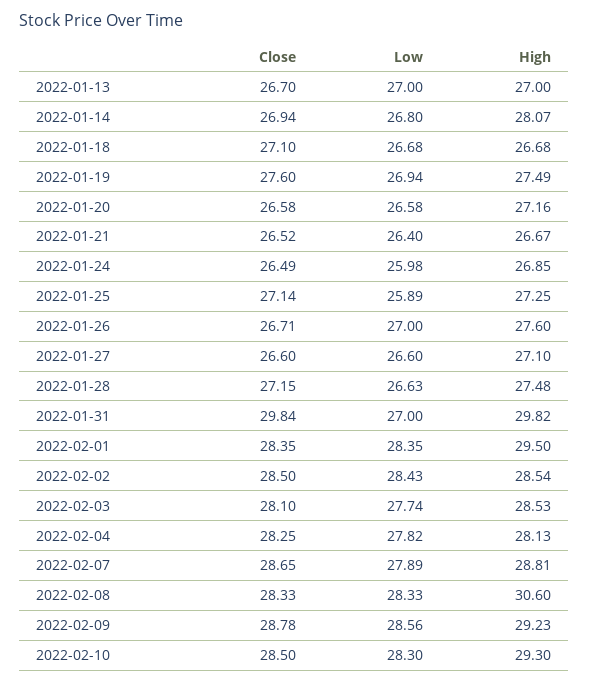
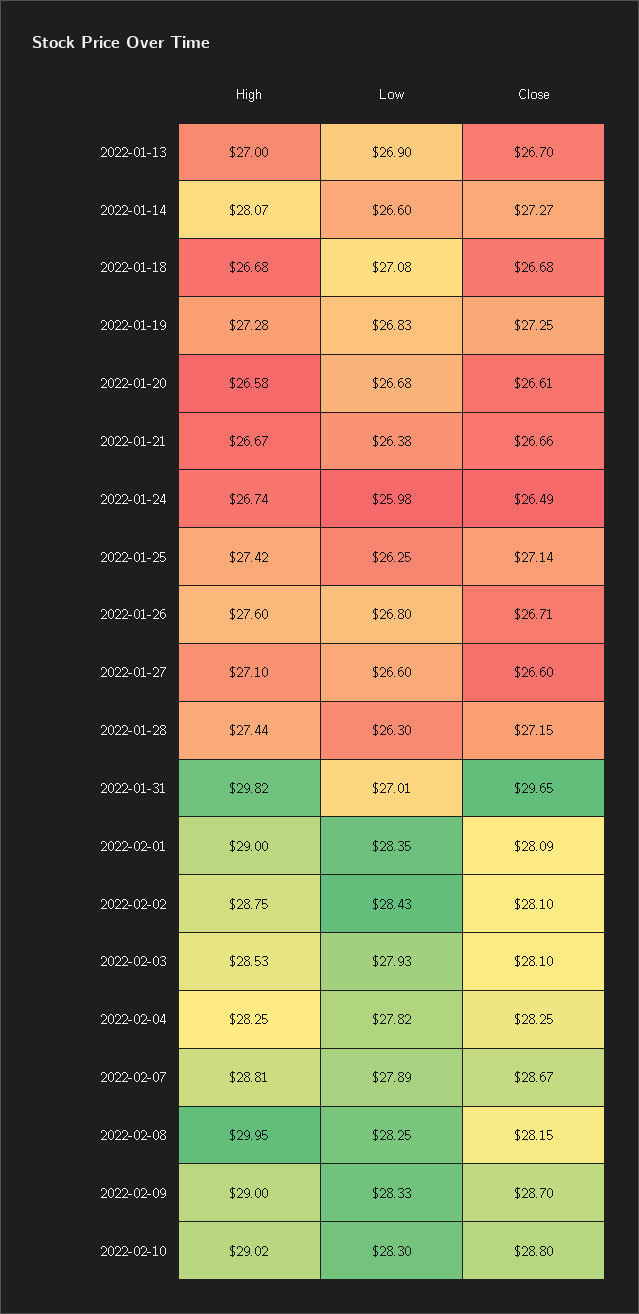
  {
    "Close": {
      "2022-01-13": 26.7,
-     "2022-01-14": 26.94,
+     "2022-01-14": 27.27,
-     "2022-01-18": 27.1,
+     "2022-01-18": 26.68,
-     "2022-01-19": 27.6,
+     "2022-01-19": 27.25,
-     "2022-01-20": 26.58,
+     "2022-01-20": 26.61,
-     "2022-01-21": 26.52,
+     "2022-01-21": 26.66,
      "2022-01-24": 26.49,
      "2022-01-25": 27.14,
      "2022-01-26": 26.71,
      "2022-01-27": 26.6,
      "2022-01-28": 27.15,
-     "2022-01-31": 29.84,
+     "2022-01-31": 29.65,
-     "2022-02-01": 28.35,
+     "2022-02-01": 28.09,
-     "2022-02-02": 28.5,
+     "2022-02-02": 28.1,
      "2022-02-03": 28.1,
      "2022-02-04": 28.25,
-     "2022-02-07": 28.65,
+     "2022-02-07": 28.67,
-     "2022-02-08": 28.33,
+     "2022-02-08": 28.15,
-     "2022-02-09": 28.78,
+     "2022-02-09": 28.7,
-     "2022-02-10": 28.5
+     "2022-02-10": 28.8
    },
    "Low": {
-     "2022-01-13": 27,
+     "2022-01-13": 26.9,
-     "2022-01-14": 26.8,
+     "2022-01-14": 26.6,
-     "2022-01-18": 26.68,
+     "2022-01-18": 27.08,
-     "2022-01-19": 26.94,
+     "2022-01-19": 26.83,
-     "2022-01-20": 26.58,
+     "2022-01-20": 26.68,
-     "2022-01-21": 26.4,
+     "2022-01-21": 26.38,
      "2022-01-24": 25.98,
-     "2022-01-25": 25.89,
+     "2022-01-25": 26.25,
-     "2022-01-26": 27,
+     "2022-01-26": 26.8,
      "2022-01-27": 26.6,
-     "2022-01-28": 26.63,
+     "2022-01-28": 26.3,
-     "2022-01-31": 27,
+     "2022-01-31": 27.01,
      "2022-02-01": 28.35,
      "2022-02-02": 28.43,
-     "2022-02-03": 27.74,
+     "2022-02-03": 27.93,
      "2022-02-04": 27.82,
      "2022-02-07": 27.89,
-     "2022-02-08": 28.33,
+     "2022-02-08": 28.25,
-     "2022-02-09": 28.56,
+     "2022-02-09": 28.33,
      "2022-02-10": 28.3
    },
    "High": {
      "2022-01-13": 27,
      "2022-01-14": 28.07,
      "2022-01-18": 26.68,
-     "2022-01-19": 27.49,
+     "2022-01-19": 27.28,
-     "2022-01-20": 27.16,
+     "2022-01-20": 26.58,
      "2022-01-21": 26.67,
-     "2022-01-24": 26.85,
+     "2022-01-24": 26.74,
-     "2022-01-25": 27.25,
+     "2022-01-25": 27.42,
      "2022-01-26": 27.6,
      "2022-01-27": 27.1,
-     "2022-01-28": 27.48,
+     "2022-01-28": 27.44,
      "2022-01-31": 29.82,
-     "2022-02-01": 29.5,
+     "2022-02-01": 29,
-     "2022-02-02": 28.54,
+     "2022-02-02": 28.75,
      "2022-02-03": 28.53,
-     "2022-02-04": 28.13,
+     "2022-02-04": 28.25,
      "2022-02-07": 28.81,
-     "2022-02-08": 30.6,
+     "2022-02-08": 29.95,
-     "2022-02-09": 29.23,
+     "2022-02-09": 29,
-     "2022-02-10": 29.3
+     "2022-02-10": 29.02
    }
  }

